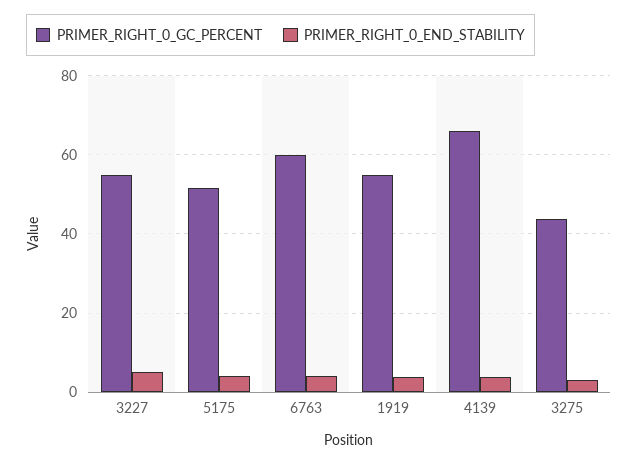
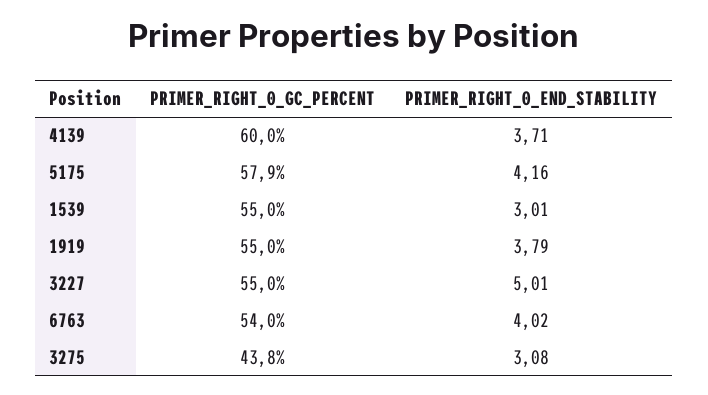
  {
    "PRIMER_RIGHT_0_GC_PERCENT": {
      "3227": 55,
-     "5175": 52,
+     "5175": 57.9,
-     "6763": 60,
+     "6763": 54,
      "1919": 55,
-     "4139": 66,
+     "4139": 60,
-     "3275": 43.8
+     "3275": 43.8,
+     "1539": 55
    },
    "PRIMER_RIGHT_0_END_STABILITY": {
      "3227": 5.01,
      "5175": 4.16,
      "6763": 4.02,
      "1919": 3.79,
      "4139": 3.71,
-     "3275": 3.08
+     "3275": 3.08,
+     "1539": 3.01
    }
  }

